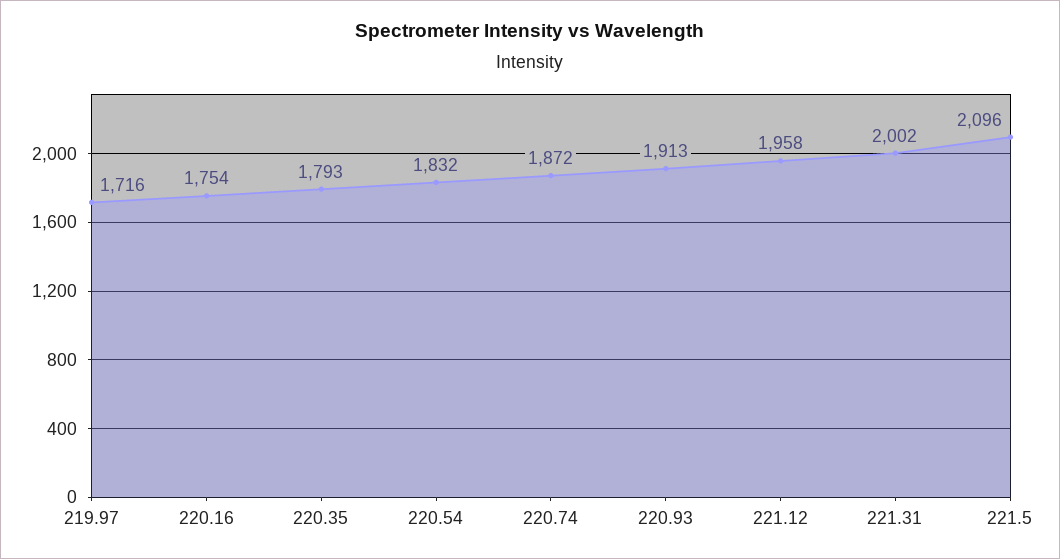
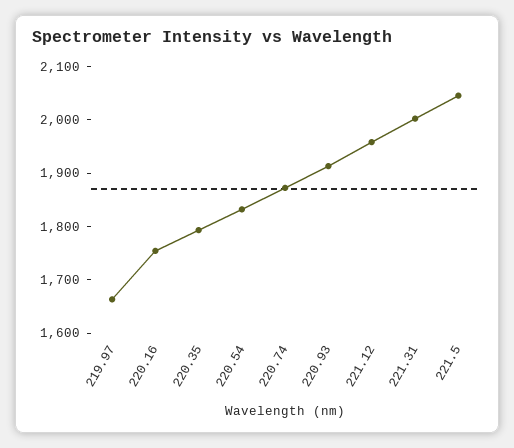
  {
-   "219.97": 1716,
+   "219.97": 1660,
    "220.16": 1754,
    "220.35": 1793,
    "220.54": 1832,
    "220.74": 1872,
    "220.93": 1913,
    "221.12": 1958,
    "221.31": 2002,
-   "221.5": 2096
+   "221.5": 2040
  }

